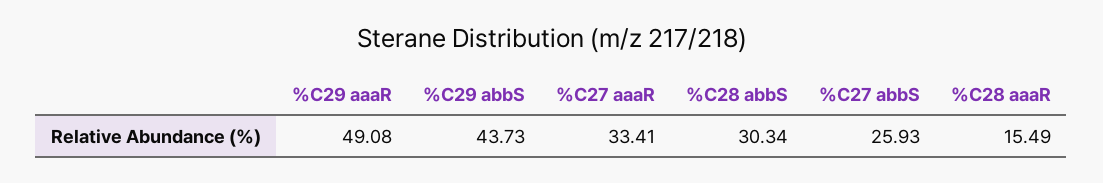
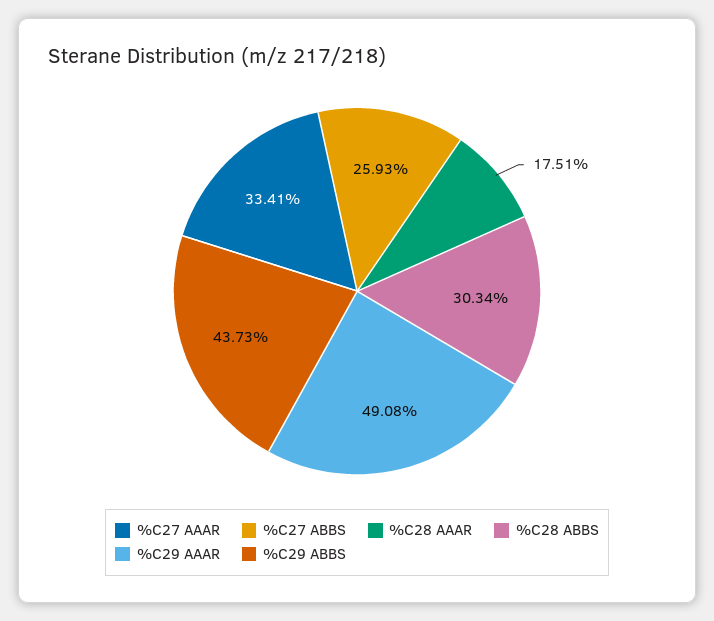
  {
    "%C29 aaaR": 49.08,
    "%C29 abbS": 43.73,
    "%C27 aaaR": 33.41,
    "%C28 abbS": 30.34,
    "%C27 abbS": 25.93,
-   "%C28 aaaR": 15.49
+   "%C28 aaaR": 17.51
  }

